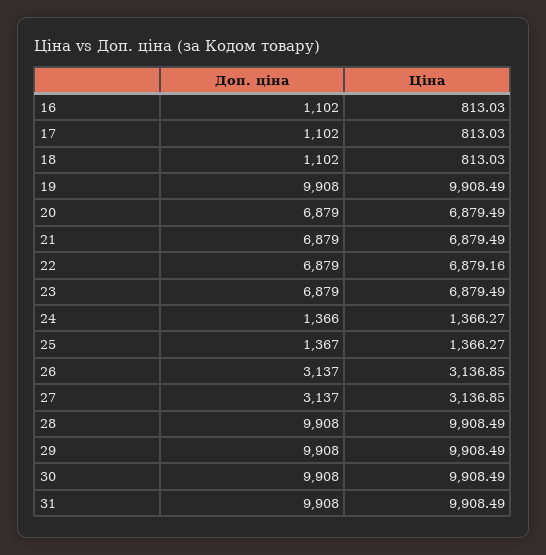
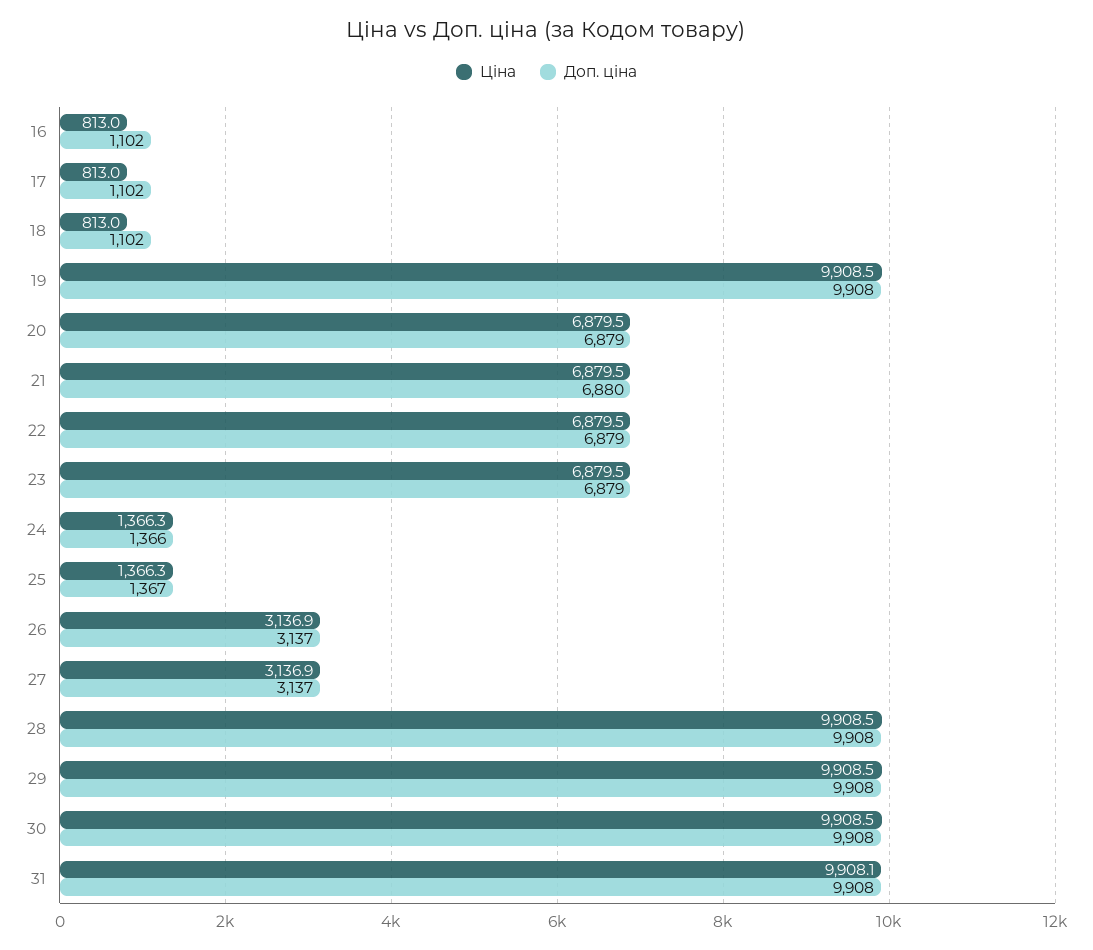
  {
    "Доп. ціна": {
      "16": 1102,
      "17": 1102,
      "18": 1102,
      "19": 9908,
      "20": 6879,
-     "21": 6879,
+     "21": 6880,
      "22": 6879,
      "23": 6879,
      "24": 1366,
      "25": 1367,
      "26": 3137,
      "27": 3137,
      "28": 9908,
      "29": 9908,
      "30": 9908,
      "31": 9908
    },
    "Ціна": {
      "16": 813.03,
      "17": 813.03,
      "18": 813.03,
      "19": 9908.49,
      "20": 6879.49,
      "21": 6879.49,
-     "22": 6879.16,
+     "22": 6879.5,
      "23": 6879.49,
      "24": 1366.27,
      "25": 1366.27,
      "26": 3136.85,
      "27": 3136.85,
      "28": 9908.49,
      "29": 9908.49,
      "30": 9908.49,
-     "31": 9908.49
+     "31": 9908.1
    }
  }

